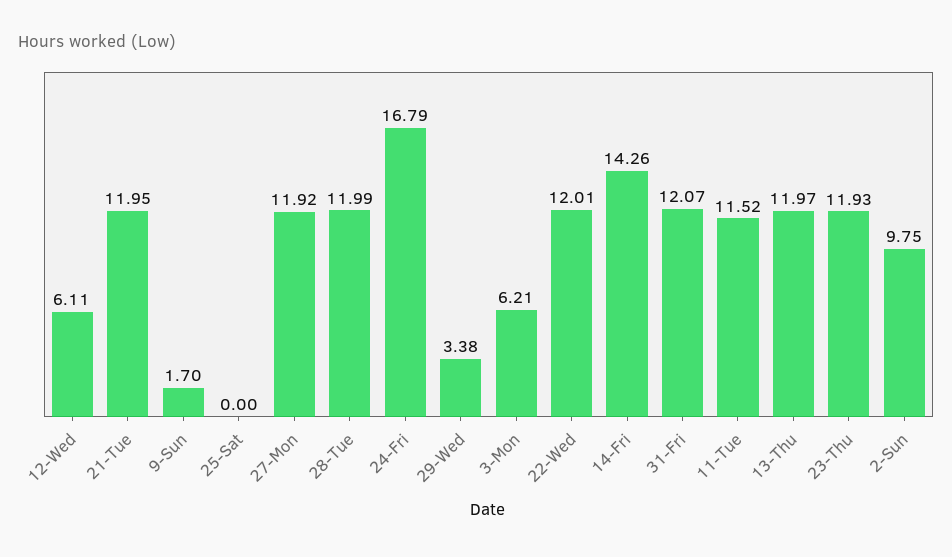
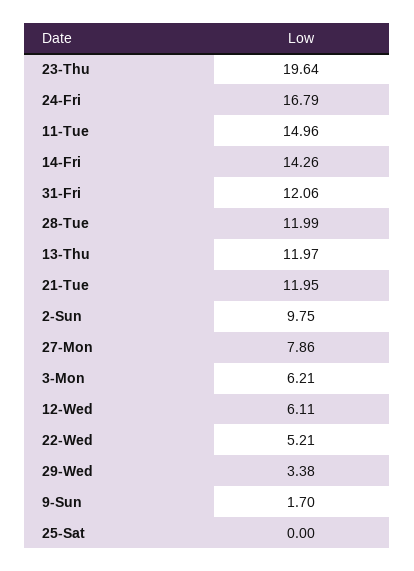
  {
    "12-Wed": 6.11,
    "21-Tue": 11.95,
    "9-Sun": 1.7,
    "25-Sat": 0,
-   "27-Mon": 11.92,
+   "27-Mon": 7.86,
    "28-Tue": 11.99,
    "24-Fri": 16.79,
    "29-Wed": 3.38,
    "3-Mon": 6.21,
-   "22-Wed": 12.01,
+   "22-Wed": 5.21,
    "14-Fri": 14.26,
-   "31-Fri": 12.07,
+   "31-Fri": 12.06,
-   "11-Tue": 11.52,
+   "11-Tue": 14.96,
    "13-Thu": 11.97,
-   "23-Thu": 11.93,
+   "23-Thu": 19.64,
    "2-Sun": 9.75
  }

